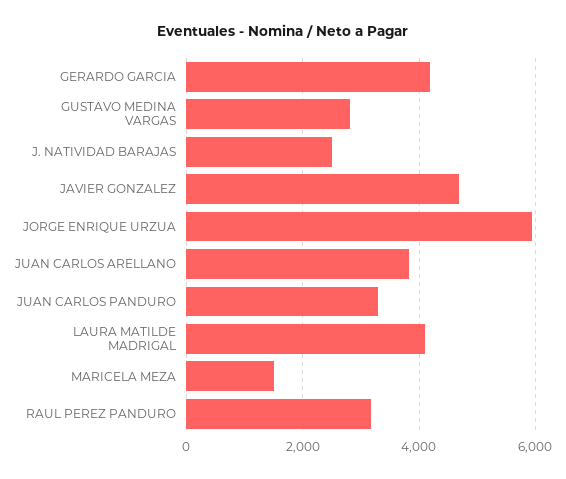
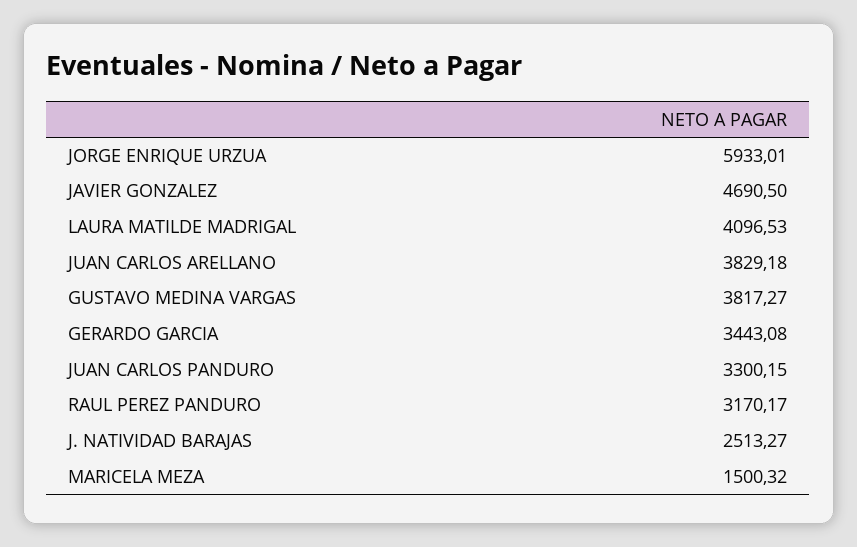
  {
-   "GERARDO GARCIA": 4200,
+   "GERARDO GARCIA": 3443.08,
-   "GUSTAVO MEDINA VARGAS": 2800,
+   "GUSTAVO MEDINA VARGAS": 3817.27,
    "J. NATIVIDAD BARAJAS": 2513.27,
    "JAVIER GONZALEZ": 4690.5,
    "JORGE ENRIQUE URZUA": 5933.01,
    "JUAN CARLOS ARELLANO": 3829.18,
    "JUAN CARLOS PANDURO": 3300.15,
    "LAURA MATILDE MADRIGAL": 4096.53,
    "MARICELA MEZA": 1500.32,
    "RAUL PEREZ PANDURO": 3170.17
  }

